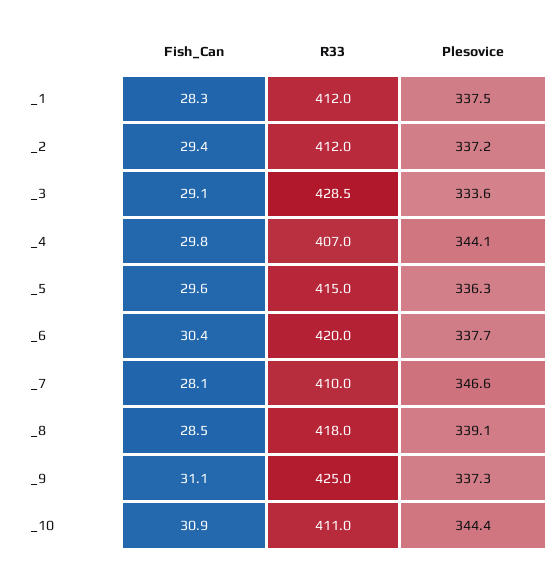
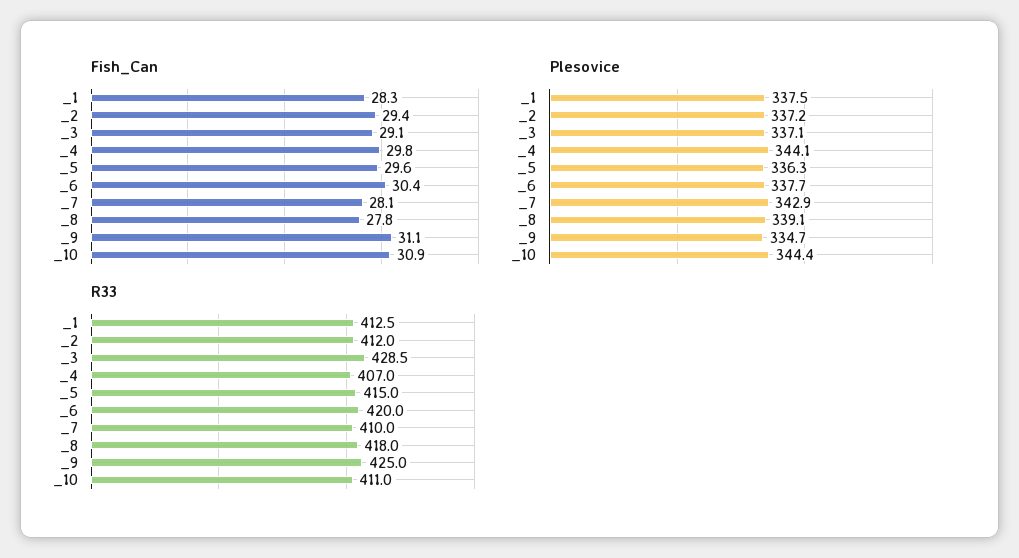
  {
    "Fish_Can": {
      "_1": 28.3,
      "_2": 29.4,
      "_3": 29.1,
      "_4": 29.8,
      "_5": 29.6,
      "_6": 30.4,
      "_7": 28.1,
-     "_8": 28.5,
+     "_8": 27.8,
      "_9": 31.1,
      "_10": 30.9
    },
    "R33": {
-     "_1": 412,
+     "_1": 412.5,
      "_2": 412,
      "_3": 428.5,
      "_4": 407,
      "_5": 415,
      "_6": 420,
      "_7": 410,
      "_8": 418,
      "_9": 425,
      "_10": 411
    },
    "Plesovice": {
      "_1": 337.5,
      "_2": 337.2,
-     "_3": 333.6,
+     "_3": 337.1,
      "_4": 344.1,
      "_5": 336.3,
      "_6": 337.7,
-     "_7": 346.6,
+     "_7": 342.9,
      "_8": 339.1,
-     "_9": 337.3,
+     "_9": 334.7,
      "_10": 344.4
    }
  }

